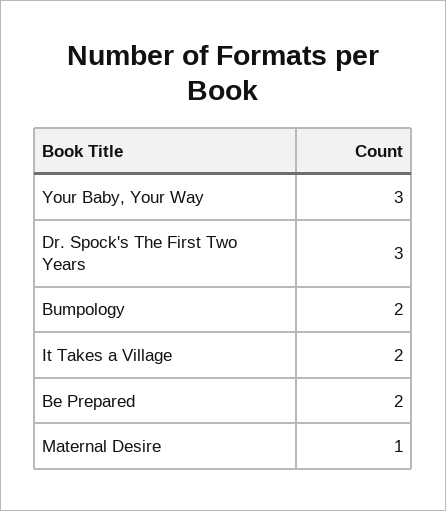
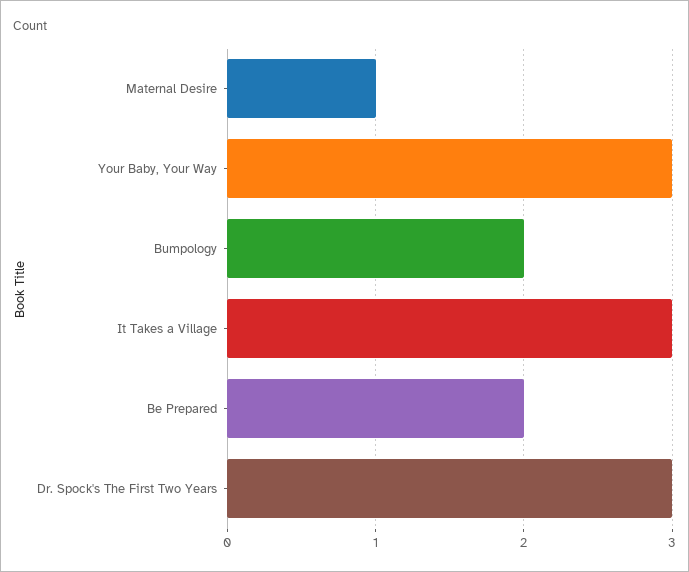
  {
    "Your Baby, Your Way": 3,
    "Dr. Spock's The First Two Years": 3,
    "Bumpology": 2,
-   "It Takes a Village": 2,
+   "It Takes a Village": 3,
    "Be Prepared": 2,
    "Maternal Desire": 1
  }

